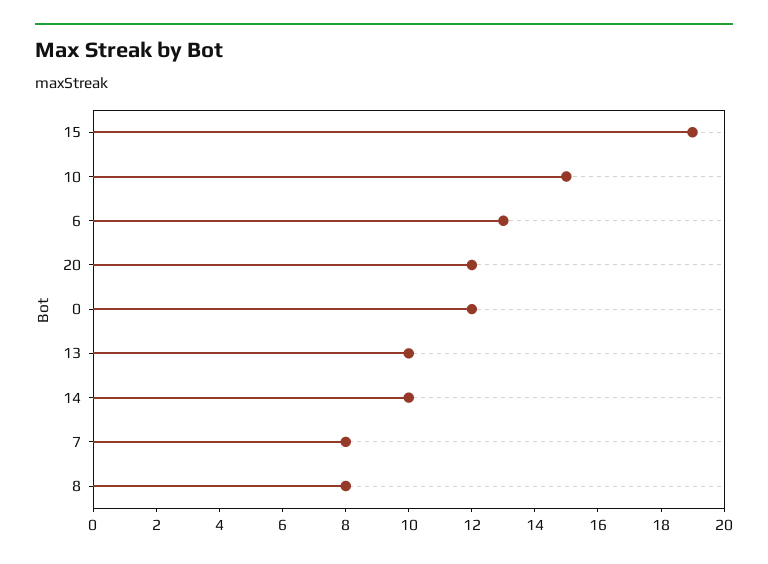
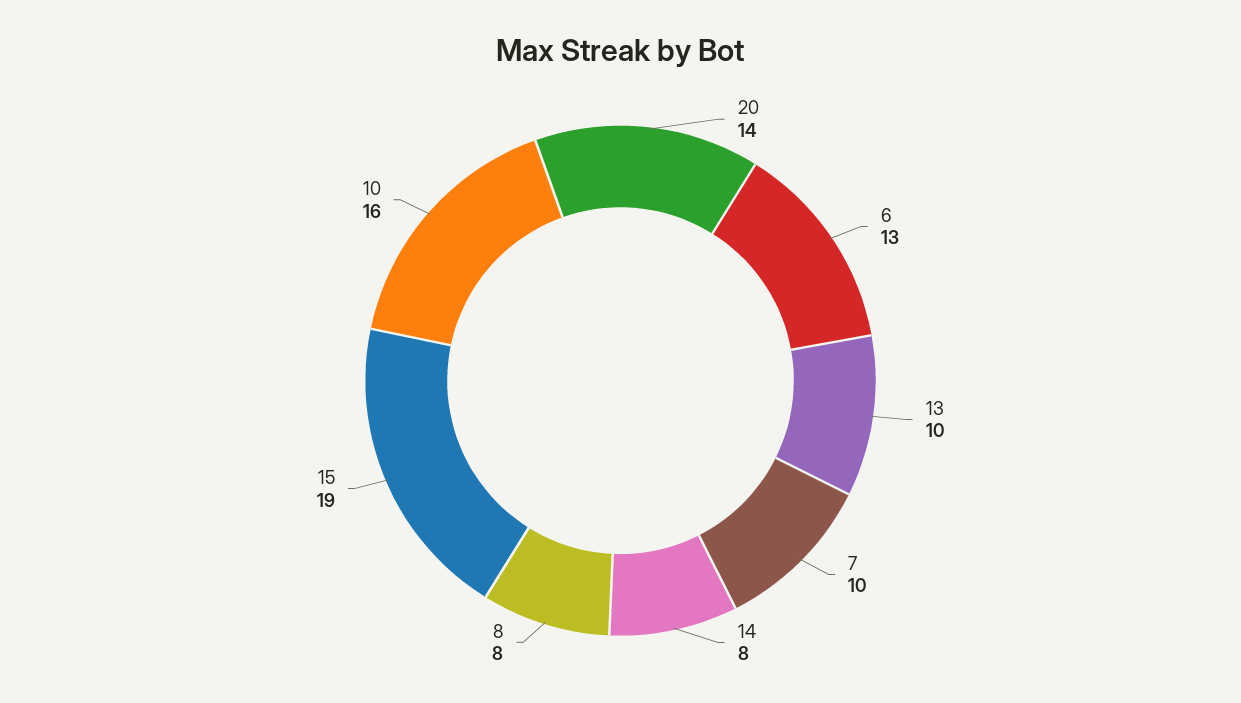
  {
    "15": 19,
-   "10": 15,
+   "10": 16,
    "6": 13,
-   "20": 12,
+   "20": 14,
-   "0": 12,
    "13": 10,
-   "14": 10,
+   "14": 8,
-   "7": 8,
+   "7": 10,
    "8": 8
  }

